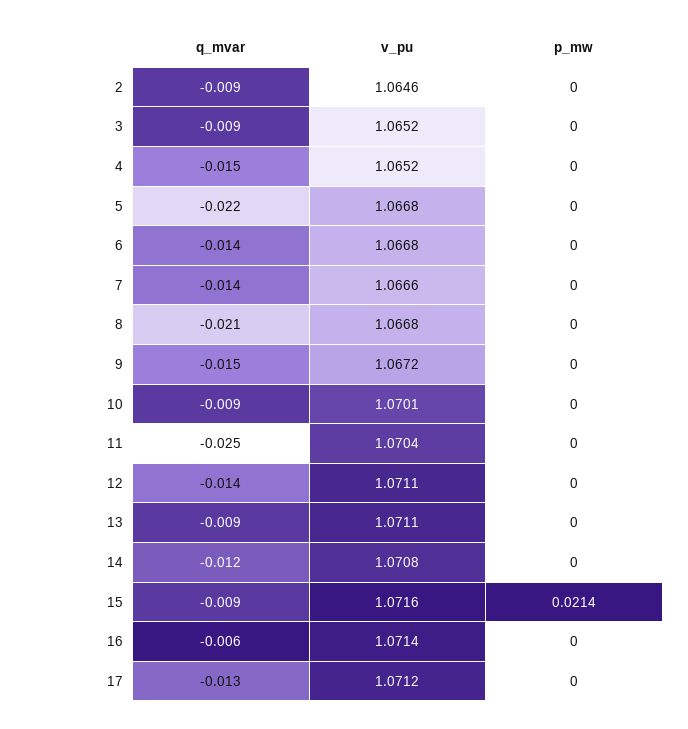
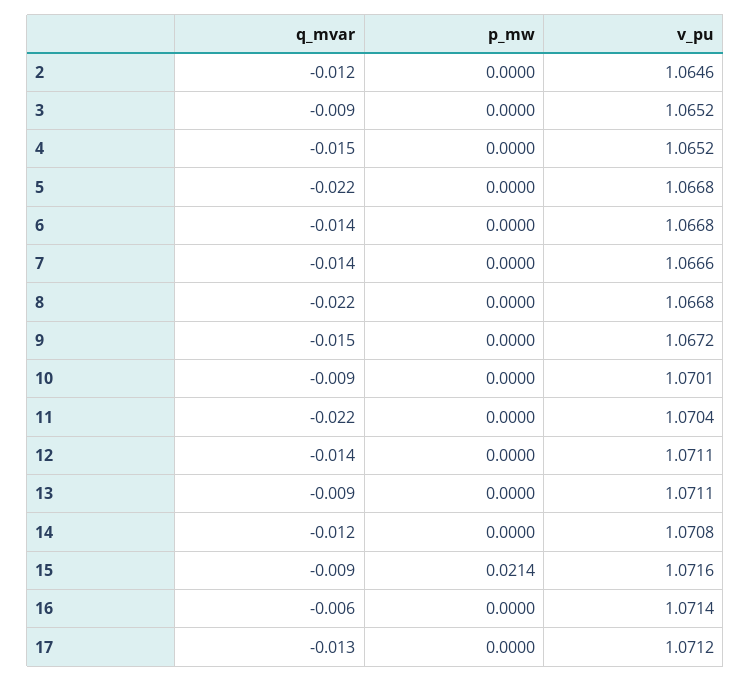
  {
    "q_mvar": {
-     "2": -0.009,
+     "2": -0.012,
      "3": -0.009,
      "4": -0.015,
      "5": -0.022,
      "6": -0.014,
      "7": -0.014,
-     "8": -0.021,
+     "8": -0.022,
      "9": -0.015,
      "10": -0.009,
-     "11": -0.025,
+     "11": -0.022,
      "12": -0.014,
      "13": -0.009,
      "14": -0.012,
      "15": -0.009,
      "16": -0.006,
      "17": -0.013
    },
    "v_pu": {
      "2": 1.0646,
      "3": 1.0652,
      "4": 1.0652,
      "5": 1.0668,
      "6": 1.0668,
      "7": 1.0666,
      "8": 1.0668,
      "9": 1.0672,
      "10": 1.0701,
      "11": 1.0704,
      "12": 1.0711,
      "13": 1.0711,
      "14": 1.0708,
      "15": 1.0716,
      "16": 1.0714,
      "17": 1.0712
    },
    "p_mw": {
      "2": 0,
      "3": 0,
      "4": 0,
      "5": 0,
      "6": 0,
      "7": 0,
      "8": 0,
      "9": 0,
      "10": 0,
      "11": 0,
      "12": 0,
      "13": 0,
      "14": 0,
      "15": 0.0214,
      "16": 0,
      "17": 0
    }
  }

